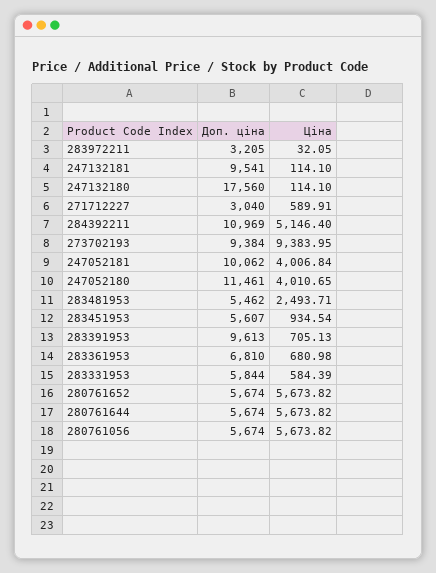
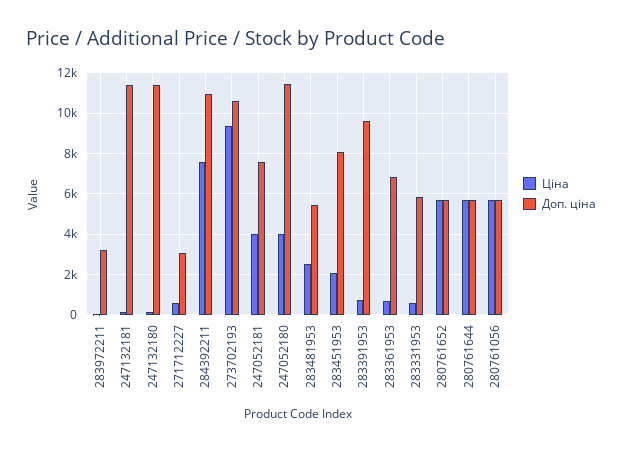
  {
    "Доп. ціна": {
      "283972211": 3205,
-     "247132181": 9541,
+     "247132181": 11500,
-     "247132180": 17560,
+     "247132180": 11500,
      "271712227": 3040,
      "284392211": 10969,
-     "273702193": 9384,
+     "273702193": 10500,
-     "247052181": 10062,
+     "247052181": 7500,
      "247052180": 11461,
      "283481953": 5462,
-     "283451953": 5607,
+     "283451953": 8000,
      "283391953": 9613,
      "283361953": 6810,
      "283331953": 5844,
      "280761652": 5674,
      "280761644": 5674,
      "280761056": 5674
    },
    "Ціна": {
      "283972211": 32.05,
      "247132181": 114.1,
      "247132180": 114.1,
      "271712227": 589.91,
-     "284392211": 5146.4,
+     "284392211": 7500,
      "273702193": 9383.95,
      "247052181": 4006.84,
      "247052180": 4010.65,
      "283481953": 2493.71,
-     "283451953": 934.54,
+     "283451953": 2000,
      "283391953": 705.13,
      "283361953": 680.98,
      "283331953": 584.39,
      "280761652": 5673.82,
      "280761644": 5673.82,
      "280761056": 5673.82
    }
  }

